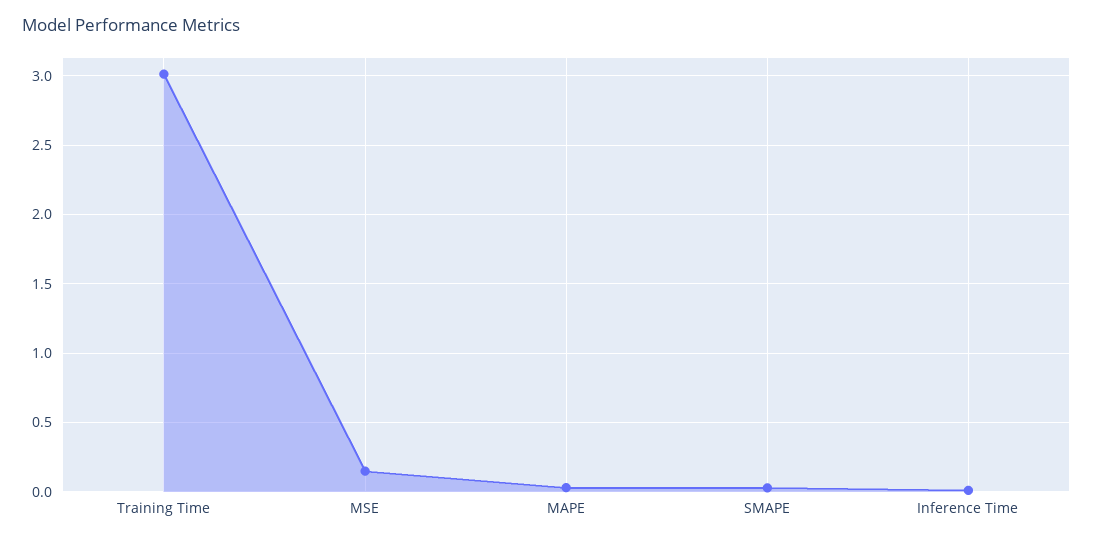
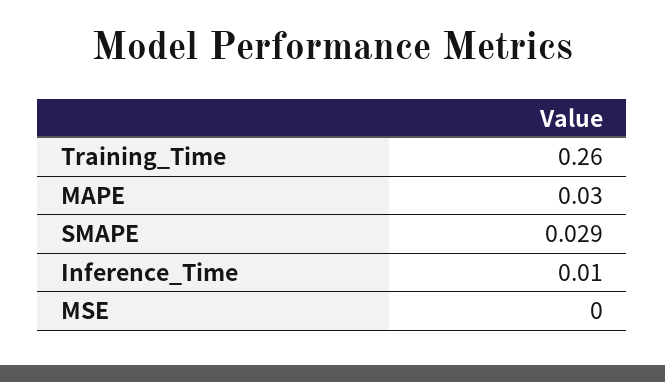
  {
-   "Training Time": 3,
+   "Training Time": 0.26,
-   "MSE": 0.15,
+   "MSE": 0,
    "MAPE": 0.03,
    "SMAPE": 0.029,
    "Inference Time": 0.01
  }

